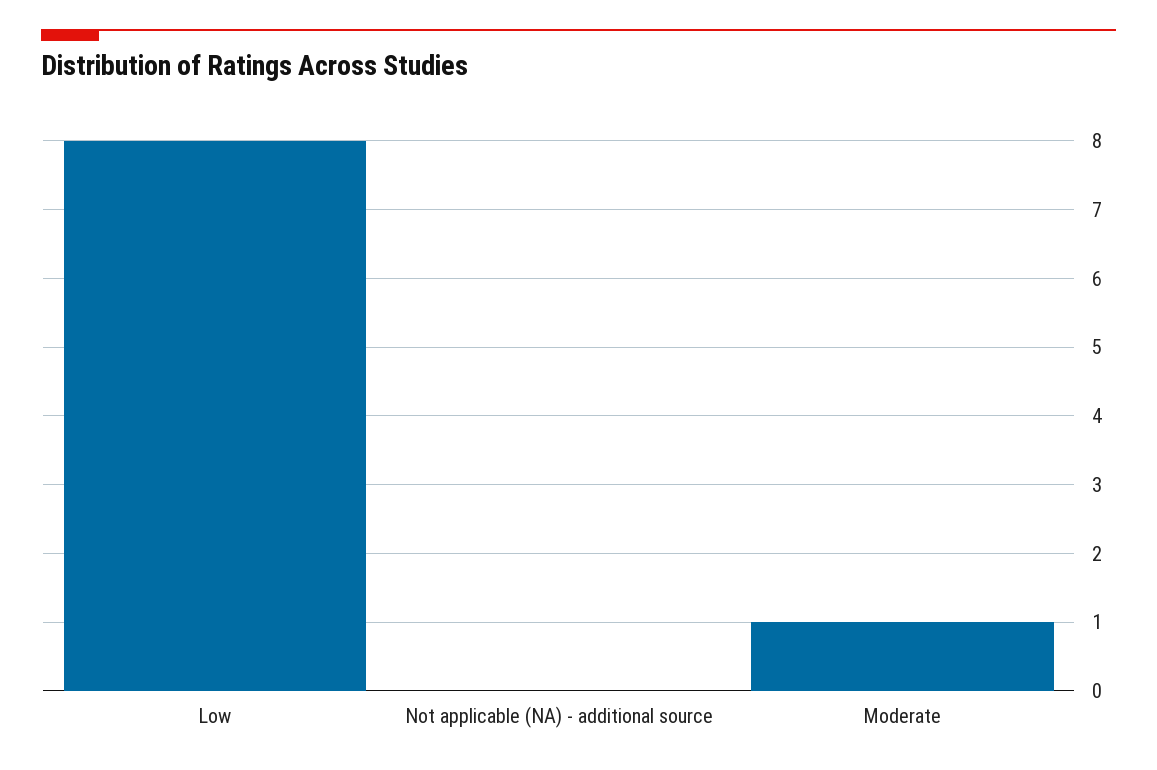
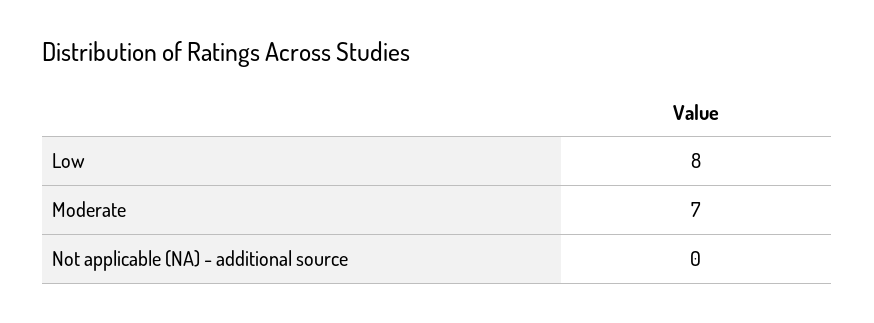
  {
    "Low": 8,
    "Not applicable (NA) - additional source": 0,
-   "Moderate": 1
+   "Moderate": 7
  }

